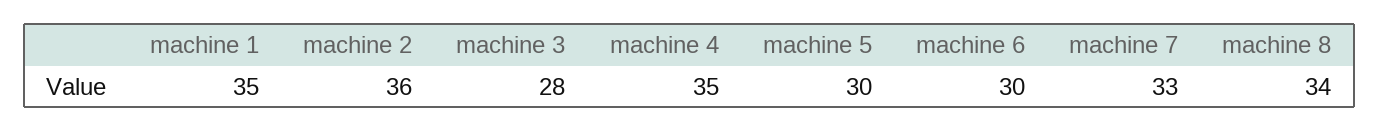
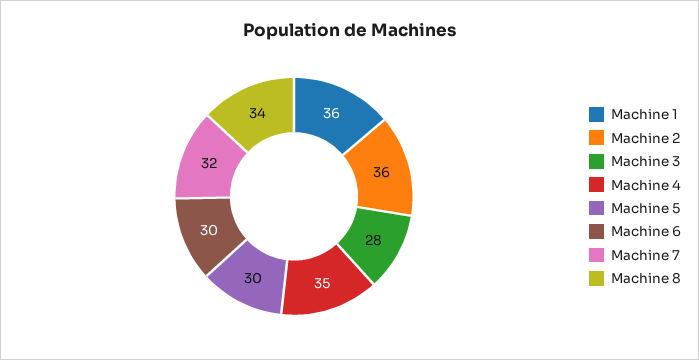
  {
-   "machine 1": 35,
+   "machine 1": 36,
    "machine 2": 36,
    "machine 3": 28,
    "machine 4": 35,
    "machine 5": 30,
    "machine 6": 30,
-   "machine 7": 33,
+   "machine 7": 32,
    "machine 8": 34
  }

